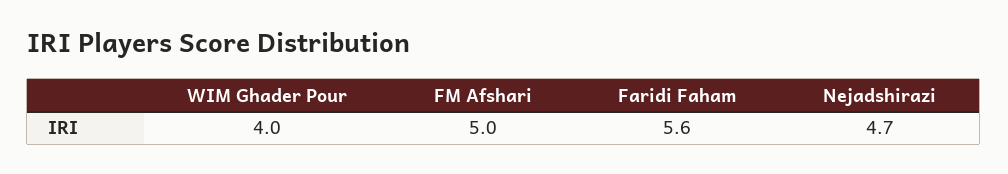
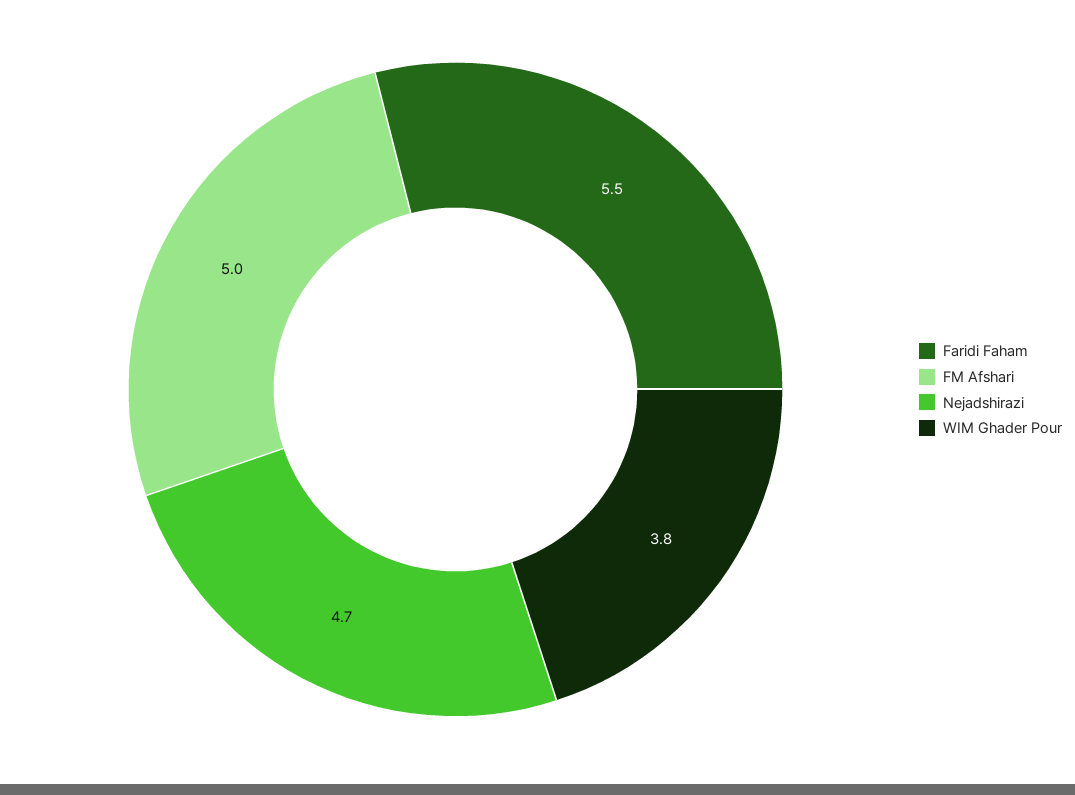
  {
-   "WIM Ghader Pour": 4,
+   "WIM Ghader Pour": 3.8,
    "FM Afshari": 5,
-   "Faridi Faham": 5.6,
+   "Faridi Faham": 5.5,
    "Nejadshirazi": 4.7
  }

